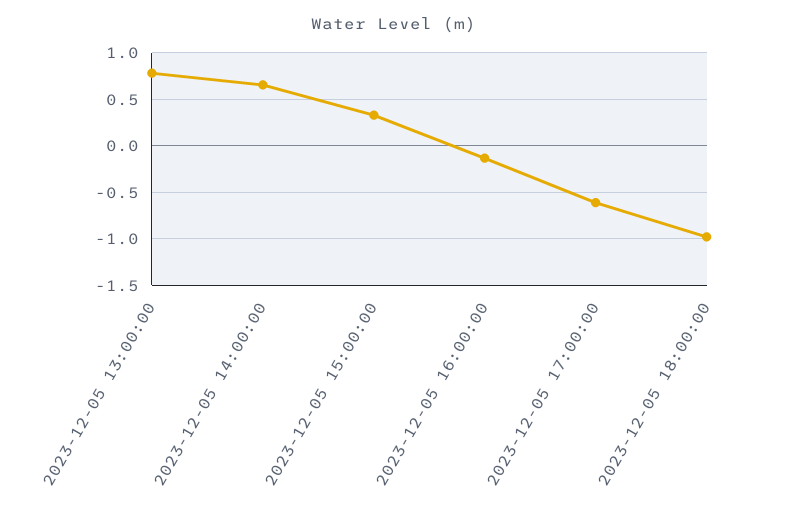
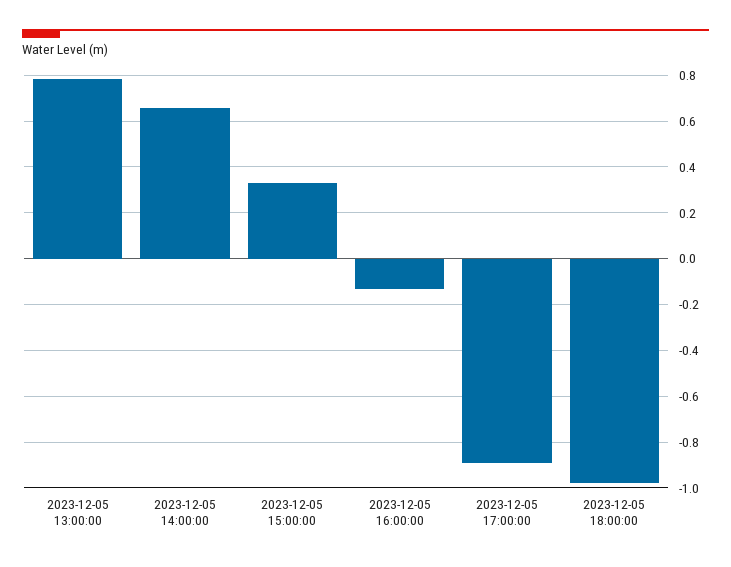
  {
    "2023-12-05 13:00:00": 0.8,
    "2023-12-05 14:00:00": 0.65,
    "2023-12-05 15:00:00": 0.35,
    "2023-12-05 16:00:00": -0.15,
-   "2023-12-05 17:00:00": -0.6,
+   "2023-12-05 17:00:00": -0.9,
    "2023-12-05 18:00:00": -1
  }

